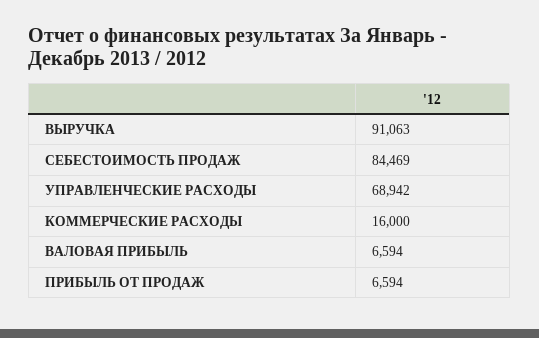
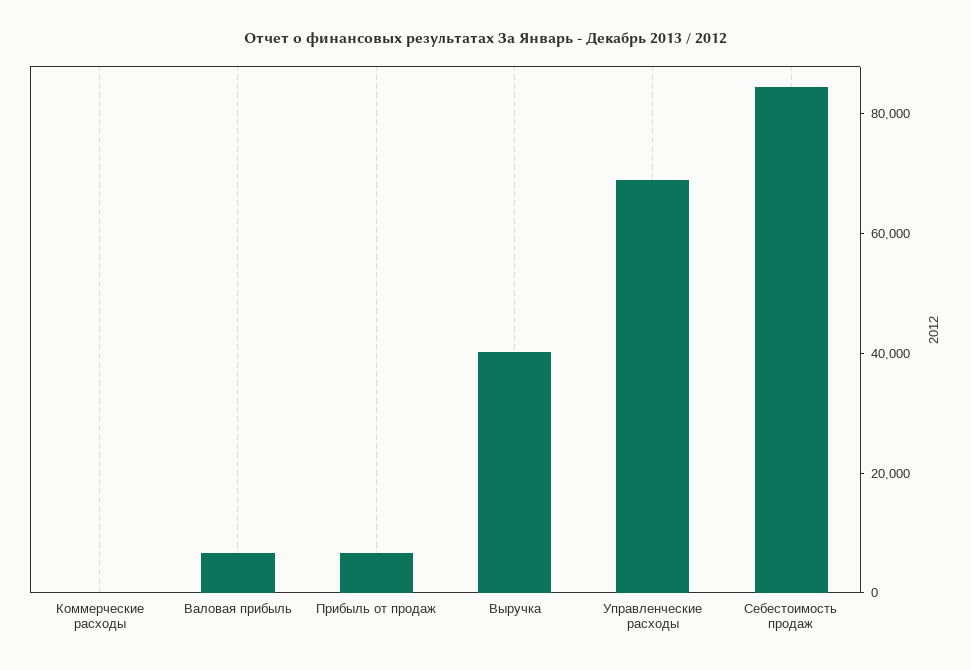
  {
-   "ВЫРУЧКА": 91063,
+   "ВЫРУЧКА": 40000,
    "СЕБЕСТОИМОСТЬ ПРОДАЖ": 84469,
    "УПРАВЛЕНЧЕСКИЕ РАСХОДЫ": 68942,
-   "КОММЕРЧЕСКИЕ РАСХОДЫ": 16000,
+   "КОММЕРЧЕСКИЕ РАСХОДЫ": 0,
    "ВАЛОВАЯ ПРИБЫЛЬ": 6594,
    "ПРИБЫЛЬ ОТ ПРОДАЖ": 6594
  }

